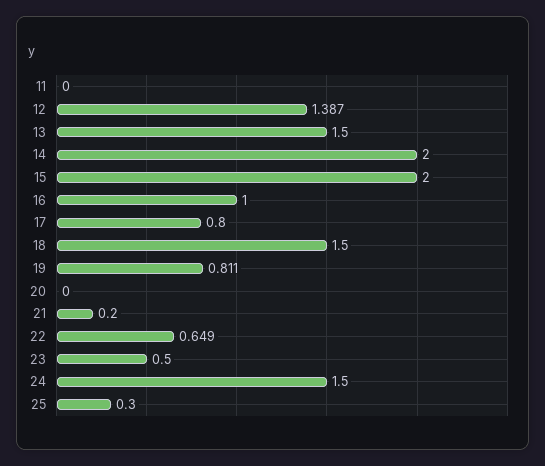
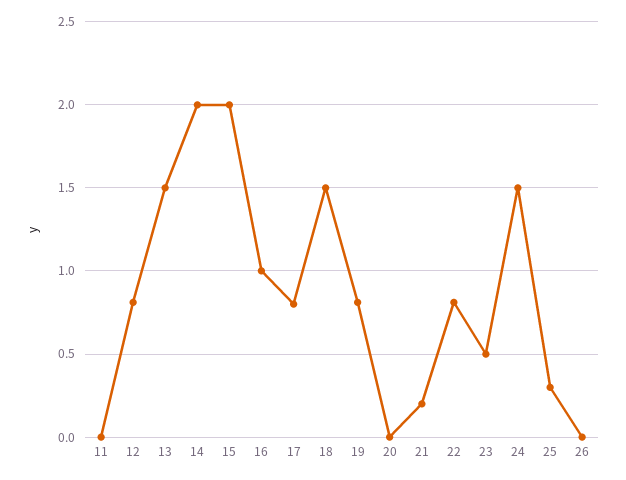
  {
    "11": 0,
-   "12": 1.387,
+   "12": 0.8,
    "13": 1.5,
    "14": 2,
    "15": 2,
    "16": 1,
    "17": 0.8,
    "18": 1.5,
    "19": 0.811,
    "20": 0,
    "21": 0.2,
-   "22": 0.649,
+   "22": 0.8,
    "23": 0.5,
    "24": 1.5,
-   "25": 0.3
+   "25": 0.3,
+   "26": 0
  }

